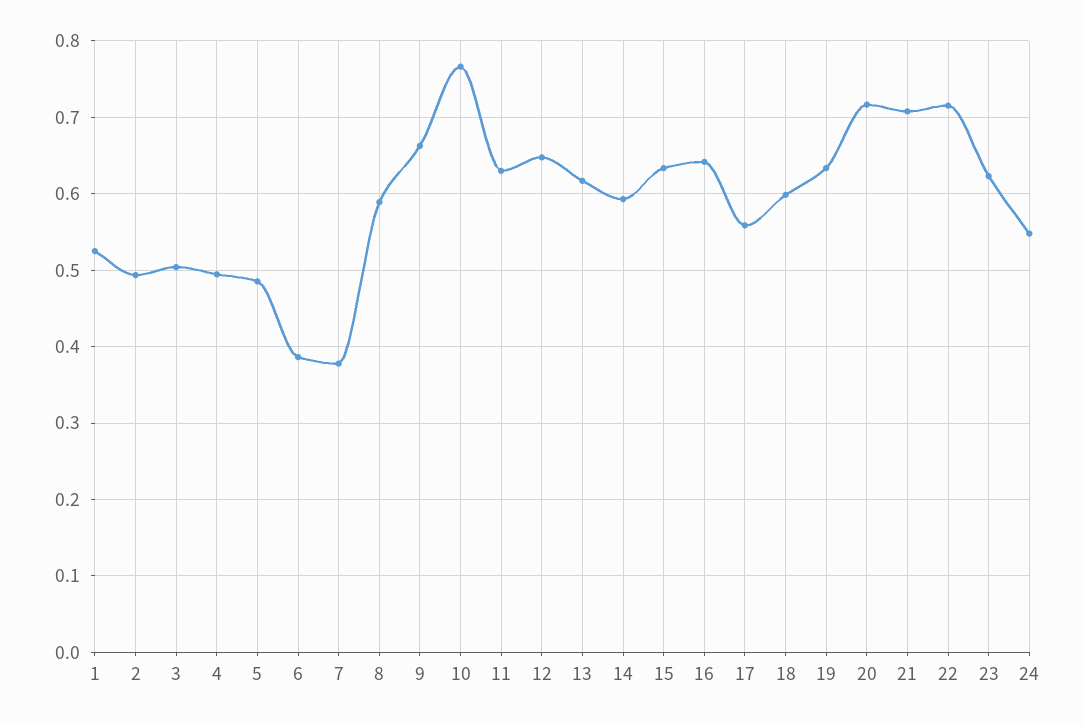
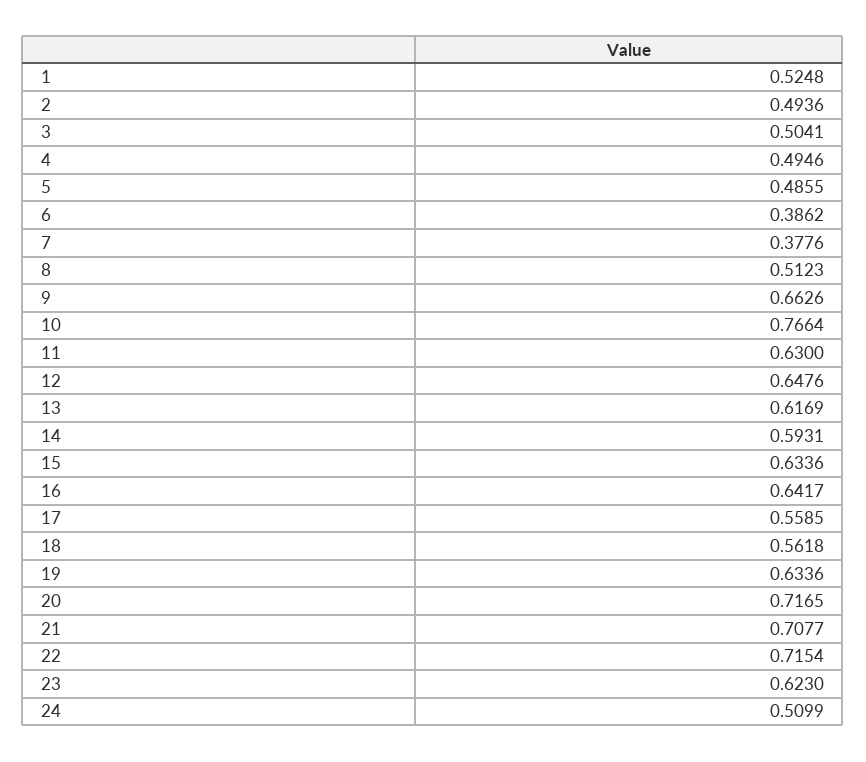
  {
    "1": 0.5248,
    "2": 0.4936,
    "3": 0.5041,
    "4": 0.4946,
    "5": 0.4855,
    "6": 0.3862,
    "7": 0.3776,
-   "8": 0.59,
+   "8": 0.5123,
    "9": 0.6626,
    "10": 0.7664,
    "11": 0.63,
    "12": 0.6476,
    "13": 0.6169,
    "14": 0.5931,
    "15": 0.6336,
    "16": 0.6417,
    "17": 0.5585,
-   "18": 0.6,
+   "18": 0.5618,
    "19": 0.6336,
    "20": 0.7165,
    "21": 0.7077,
    "22": 0.7154,
    "23": 0.623,
-   "24": 0.55
+   "24": 0.5099
  }

